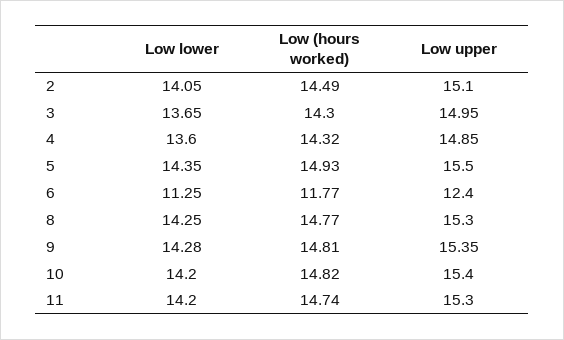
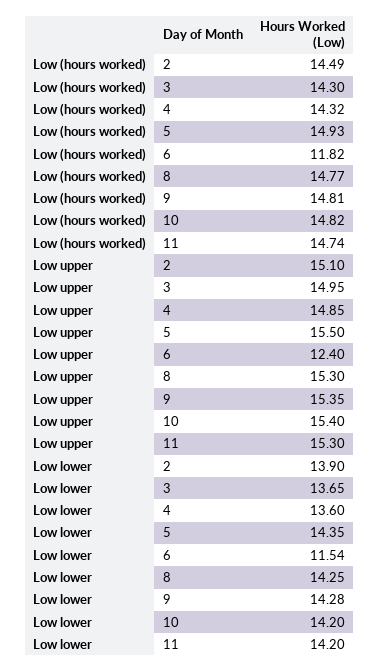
  {
    "Low lower": {
-     "2": 14.05,
+     "2": 13.9,
      "3": 13.65,
      "4": 13.6,
      "5": 14.35,
-     "6": 11.25,
+     "6": 11.54,
      "8": 14.25,
      "9": 14.28,
      "10": 14.2,
      "11": 14.2
    },
    "Low (hours worked)": {
      "2": 14.49,
      "3": 14.3,
      "4": 14.32,
      "5": 14.93,
-     "6": 11.77,
+     "6": 11.82,
      "8": 14.77,
      "9": 14.81,
      "10": 14.82,
      "11": 14.74
    },
    "Low upper": {
      "2": 15.1,
      "3": 14.95,
      "4": 14.85,
      "5": 15.5,
      "6": 12.4,
      "8": 15.3,
      "9": 15.35,
      "10": 15.4,
      "11": 15.3
    }
  }

